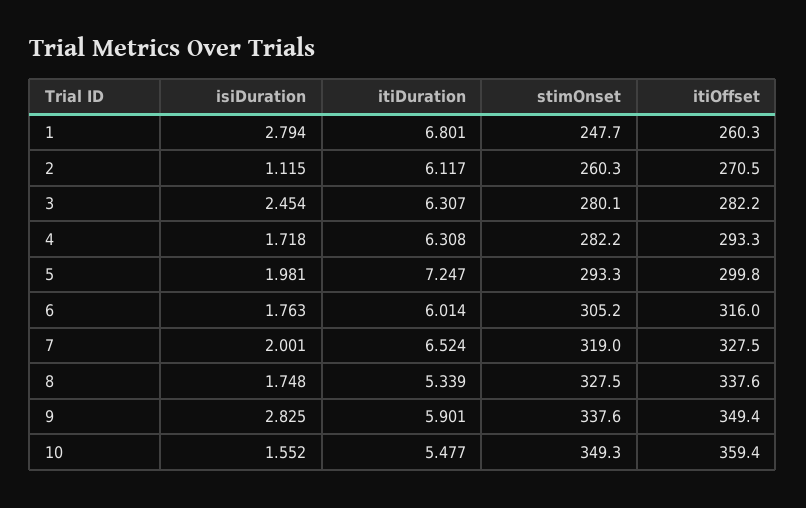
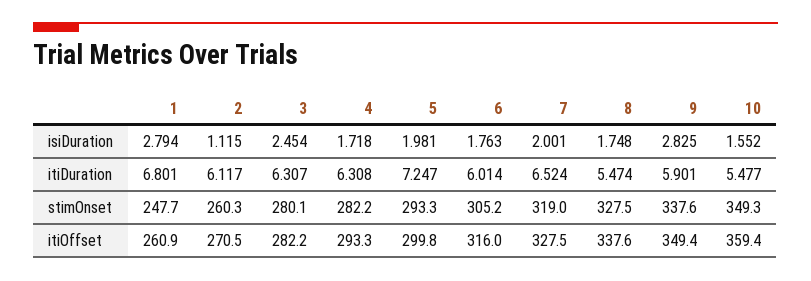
  {
    "isiDuration": {
      "1": 2.794,
      "2": 1.115,
      "3": 2.454,
      "4": 1.718,
      "5": 1.981,
      "6": 1.763,
      "7": 2.001,
      "8": 1.748,
      "9": 2.825,
      "10": 1.552
    },
    "itiDuration": {
      "1": 6.801,
      "2": 6.117,
      "3": 6.307,
      "4": 6.308,
      "5": 7.247,
      "6": 6.014,
      "7": 6.524,
-     "8": 5.339,
+     "8": 5.474,
      "9": 5.901,
      "10": 5.477
    },
    "stimOnset": {
      "1": 247.7,
      "2": 260.3,
      "3": 280.1,
      "4": 282.2,
      "5": 293.3,
      "6": 305.2,
      "7": 319,
      "8": 327.5,
      "9": 337.6,
      "10": 349.3
    },
    "itiOffset": {
-     "1": 260.3,
+     "1": 260.9,
      "2": 270.5,
      "3": 282.2,
      "4": 293.3,
      "5": 299.8,
      "6": 316,
      "7": 327.5,
      "8": 337.6,
      "9": 349.4,
      "10": 359.4
    }
  }

